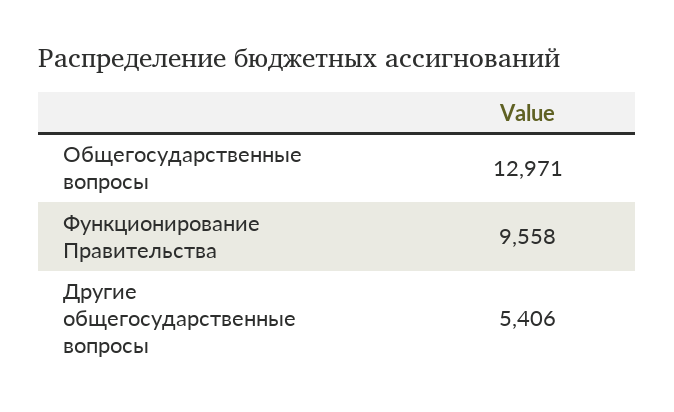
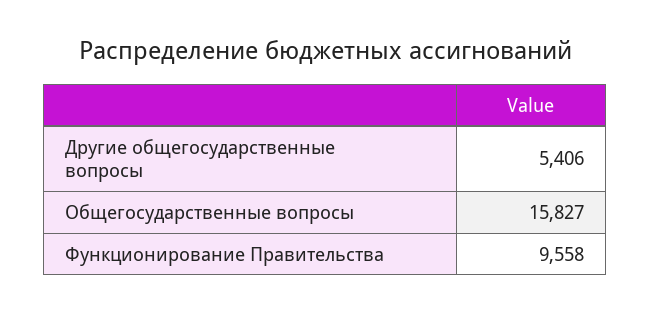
  {
-   "Общегосударственные вопросы": 12971,
+   "Общегосударственные вопросы": 15827,
    "Функционирование Правительства": 9558,
    "Другие общегосударственные вопросы": 5406
  }

